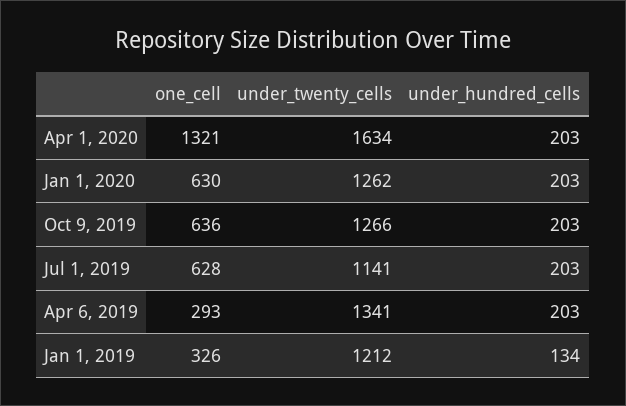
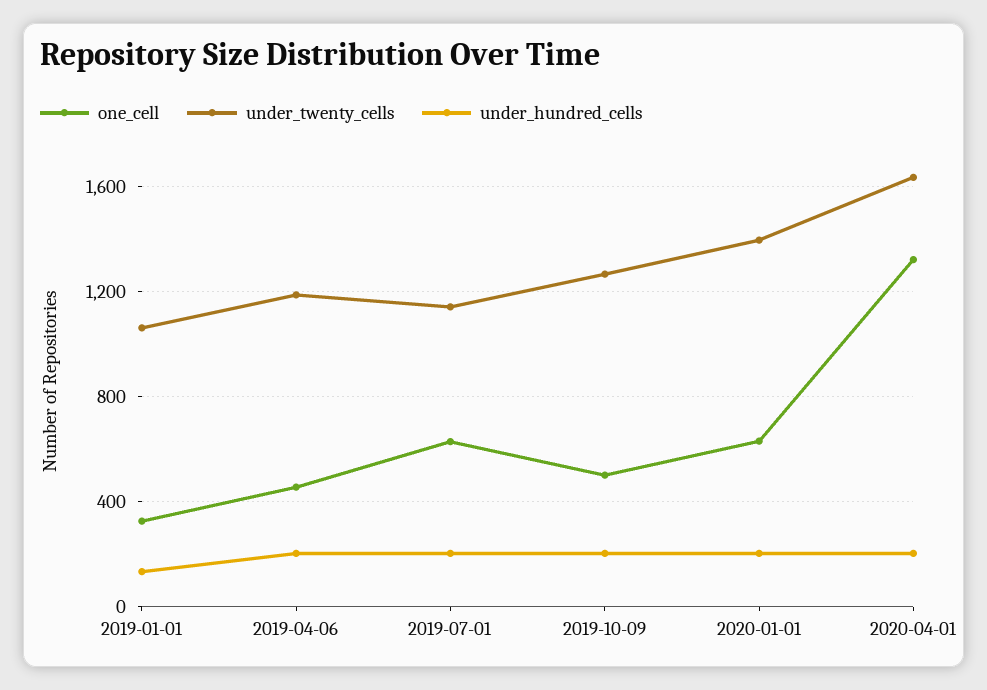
  {
    "one_cell": {
      "Apr 1, 2020": 1321,
      "Jan 1, 2020": 630,
-     "Oct 9, 2019": 636,
+     "Oct 9, 2019": 500,
      "Jul 1, 2019": 628,
-     "Apr 6, 2019": 293,
+     "Apr 6, 2019": 450,
      "Jan 1, 2019": 326
    },
    "under_twenty_cells": {
      "Apr 1, 2020": 1634,
-     "Jan 1, 2020": 1262,
+     "Jan 1, 2020": 1400,
      "Oct 9, 2019": 1266,
      "Jul 1, 2019": 1141,
-     "Apr 6, 2019": 1341,
+     "Apr 6, 2019": 1200,
-     "Jan 1, 2019": 1212
+     "Jan 1, 2019": 1050
    },
    "under_hundred_cells": {
      "Apr 1, 2020": 203,
      "Jan 1, 2020": 203,
      "Oct 9, 2019": 203,
      "Jul 1, 2019": 203,
      "Apr 6, 2019": 203,
      "Jan 1, 2019": 134
    }
  }

